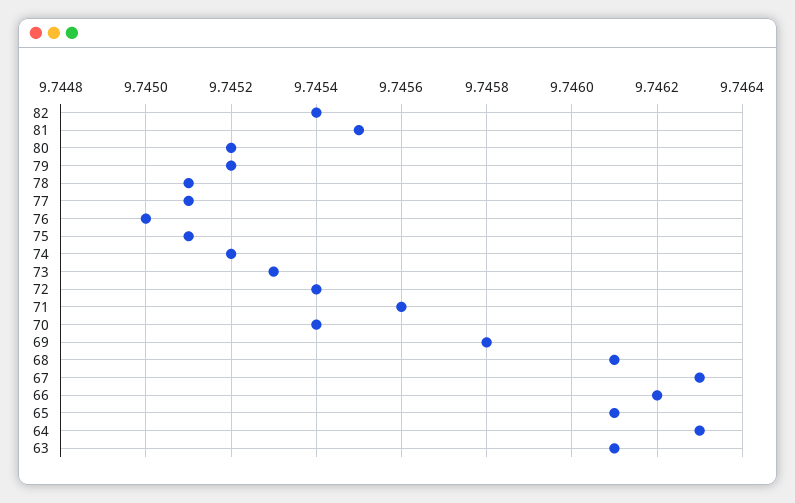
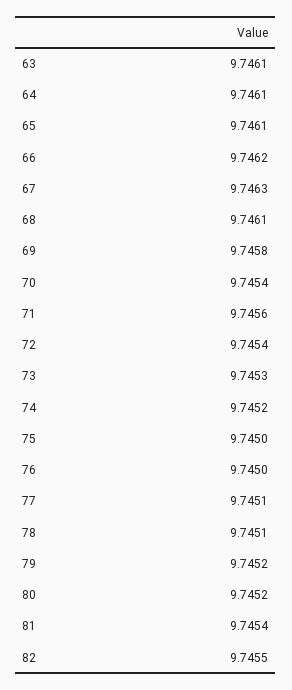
  {
-   "82": 9.7454,
+   "82": 9.7455,
-   "81": 9.7455,
+   "81": 9.7454,
    "80": 9.7452,
    "79": 9.7452,
    "78": 9.7451,
    "77": 9.7451,
    "76": 9.745,
-   "75": 9.7451,
+   "75": 9.745,
    "74": 9.7452,
    "73": 9.7453,
    "72": 9.7454,
    "71": 9.7456,
    "70": 9.7454,
    "69": 9.7458,
    "68": 9.7461,
    "67": 9.7463,
    "66": 9.7462,
    "65": 9.7461,
-   "64": 9.7463,
+   "64": 9.7461,
    "63": 9.7461
  }

